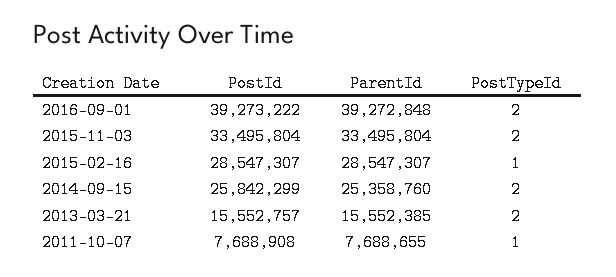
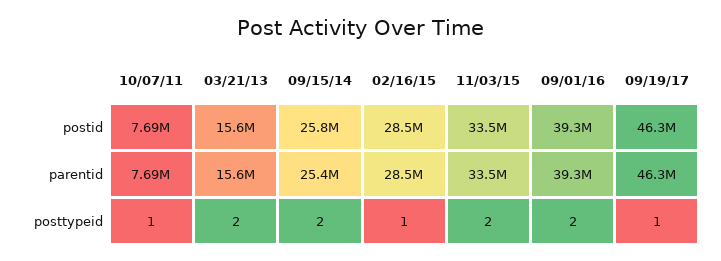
  {
    "PostId": {
      "2016-09-01": 39273222,
      "2015-11-03": 33495804,
      "2015-02-16": 28547307,
      "2014-09-15": 25842299,
      "2013-03-21": 15552757,
-     "2011-10-07": 7688908
+     "2011-10-07": 7688908,
+     "09/19/17": 46300000
    },
    "ParentId": {
      "2016-09-01": 39272848,
      "2015-11-03": 33495804,
      "2015-02-16": 28547307,
      "2014-09-15": 25358760,
      "2013-03-21": 15552385,
-     "2011-10-07": 7688655
+     "2011-10-07": 7688655,
+     "09/19/17": 46300000
    },
    "PostTypeId": {
      "2016-09-01": 2,
      "2015-11-03": 2,
      "2015-02-16": 1,
      "2014-09-15": 2,
      "2013-03-21": 2,
-     "2011-10-07": 1
+     "2011-10-07": 1,
+     "09/19/17": 1
    }
  }

